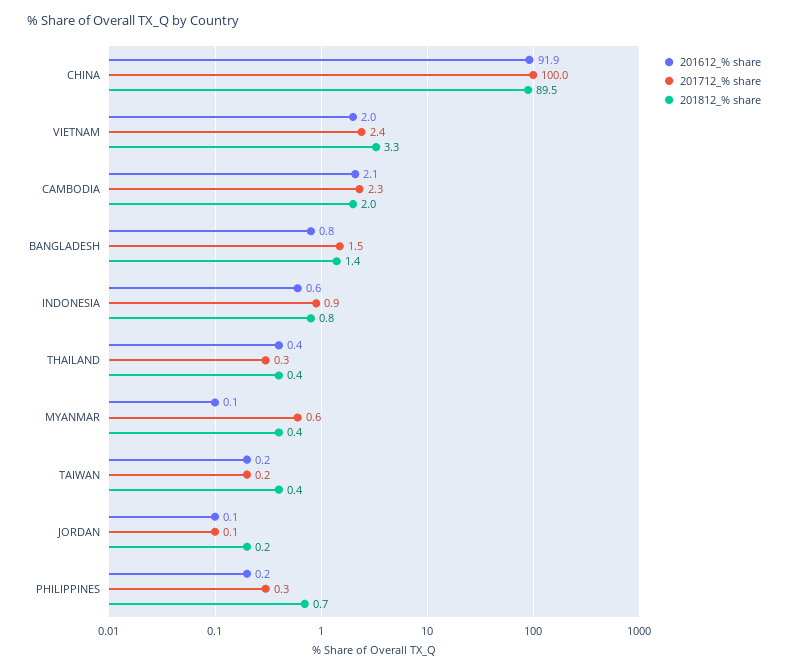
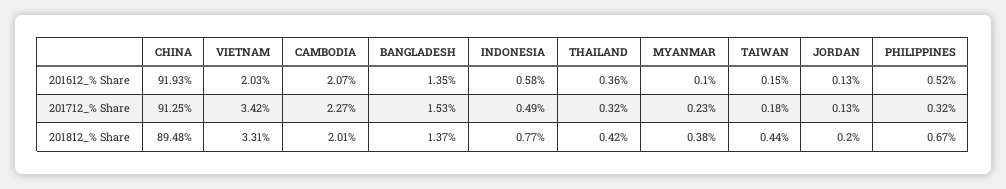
  {
    "201612_% share": {
      "CHINA": 91.93,
      "VIETNAM": 2.03,
      "CAMBODIA": 2.07,
-     "BANGLADESH": 0.8,
+     "BANGLADESH": 1.35,
      "INDONESIA": 0.58,
      "THAILAND": 0.36,
      "MYANMAR": 0.1,
      "TAIWAN": 0.15,
      "JORDAN": 0.13,
-     "PHILIPPINES": 0.2
+     "PHILIPPINES": 0.52
    },
    "201712_% share": {
-     "CHINA": 100,
+     "CHINA": 91.25,
-     "VIETNAM": 2.4,
+     "VIETNAM": 3.42,
      "CAMBODIA": 2.27,
      "BANGLADESH": 1.53,
-     "INDONESIA": 0.9,
+     "INDONESIA": 0.49,
      "THAILAND": 0.32,
-     "MYANMAR": 0.6,
+     "MYANMAR": 0.23,
      "TAIWAN": 0.18,
      "JORDAN": 0.13,
      "PHILIPPINES": 0.32
    },
    "201812_% share": {
      "CHINA": 89.48,
      "VIETNAM": 3.31,
      "CAMBODIA": 2.01,
      "BANGLADESH": 1.37,
      "INDONESIA": 0.77,
      "THAILAND": 0.42,
      "MYANMAR": 0.38,
      "TAIWAN": 0.44,
      "JORDAN": 0.2,
      "PHILIPPINES": 0.67
    }
  }

